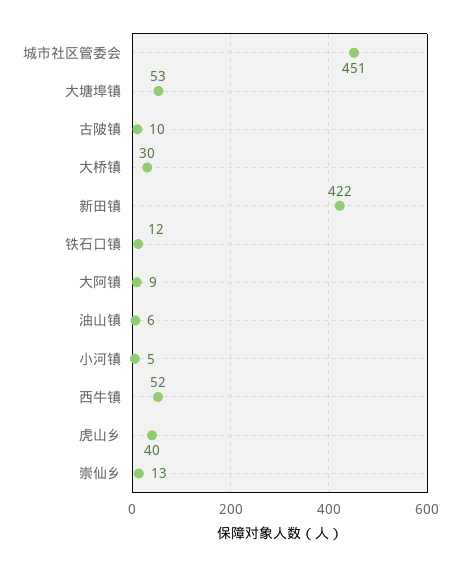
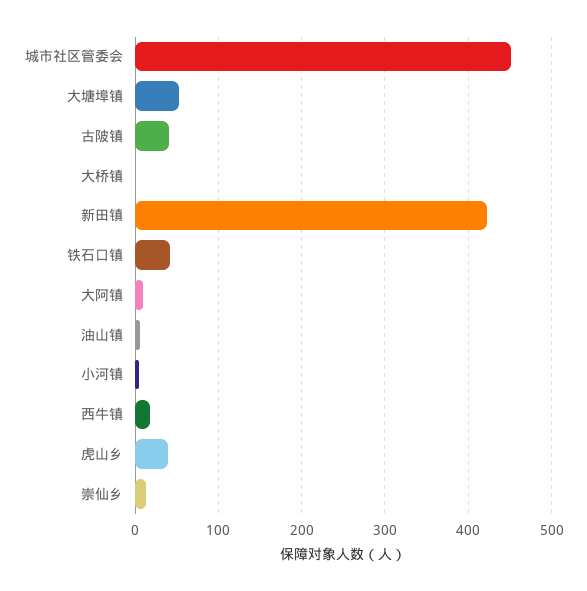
  {
    "城市社区管委会": 451,
    "大塘埠镇": 53,
-   "古陂镇": 10,
+   "古陂镇": 40,
-   "大桥镇": 30,
+   "大桥镇": 0,
    "新田镇": 422,
-   "铁石口镇": 12,
+   "铁石口镇": 40,
    "大阿镇": 9,
    "油山镇": 6,
    "小河镇": 5,
-   "西牛镇": 52,
+   "西牛镇": 20,
    "虎山乡": 40,
    "崇仙乡": 13
  }

